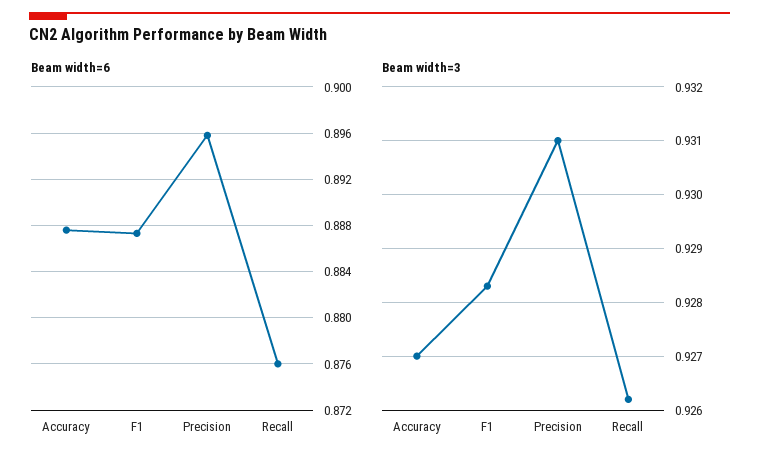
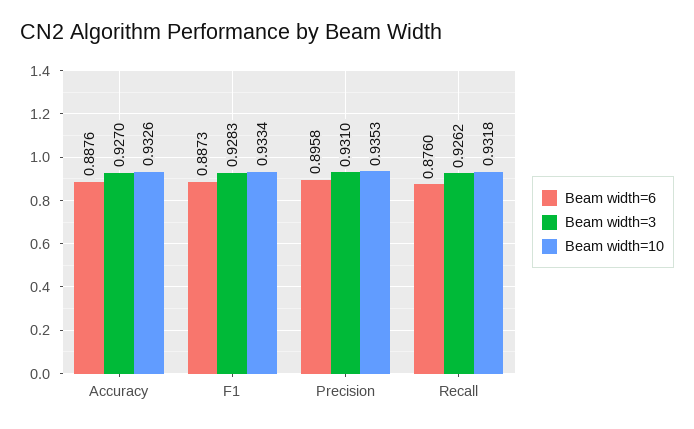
  {
    "Beam width=6": {
      "Accuracy": 0.8876,
      "F1": 0.8873,
      "Precision": 0.8958,
      "Recall": 0.876
    },
    "Beam width=3": {
      "Accuracy": 0.927,
      "F1": 0.9283,
      "Precision": 0.931,
      "Recall": 0.9262
-   }
+   },
+   "Beam width=10": {
+     "Accuracy": 0.9326,
+     "F1": 0.9334,
+     "Precision": 0.9353,
+     "Recall": 0.9318
+   }
  }

